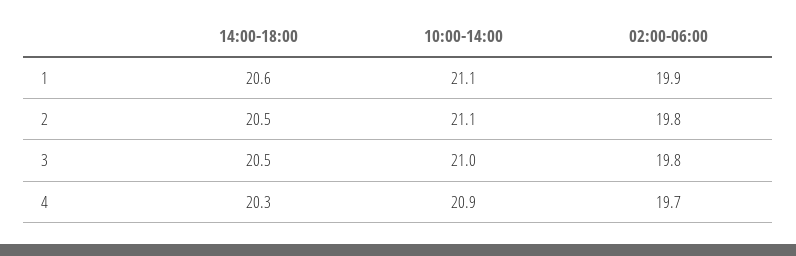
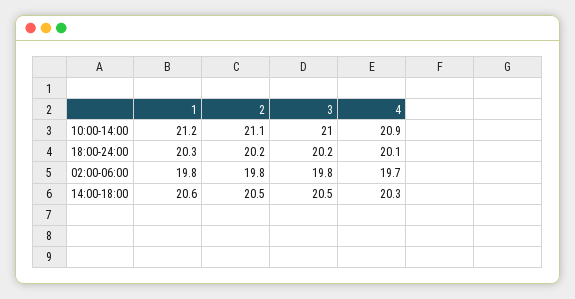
  {
    "14:00-18:00": {
      "1": 20.6,
      "2": 20.5,
      "3": 20.5,
      "4": 20.3
    },
    "10:00-14:00": {
-     "1": 21.1,
+     "1": 21.2,
      "2": 21.1,
      "3": 21,
      "4": 20.9
    },
    "02:00-06:00": {
-     "1": 19.9,
+     "1": 19.8,
      "2": 19.8,
      "3": 19.8,
      "4": 19.7
-   }
+   },
+   "18:00-24:00": {
+     "1": 20.3,
+     "2": 20.2,
+     "3": 20.2,
+     "4": 20.1
+   }
  }

